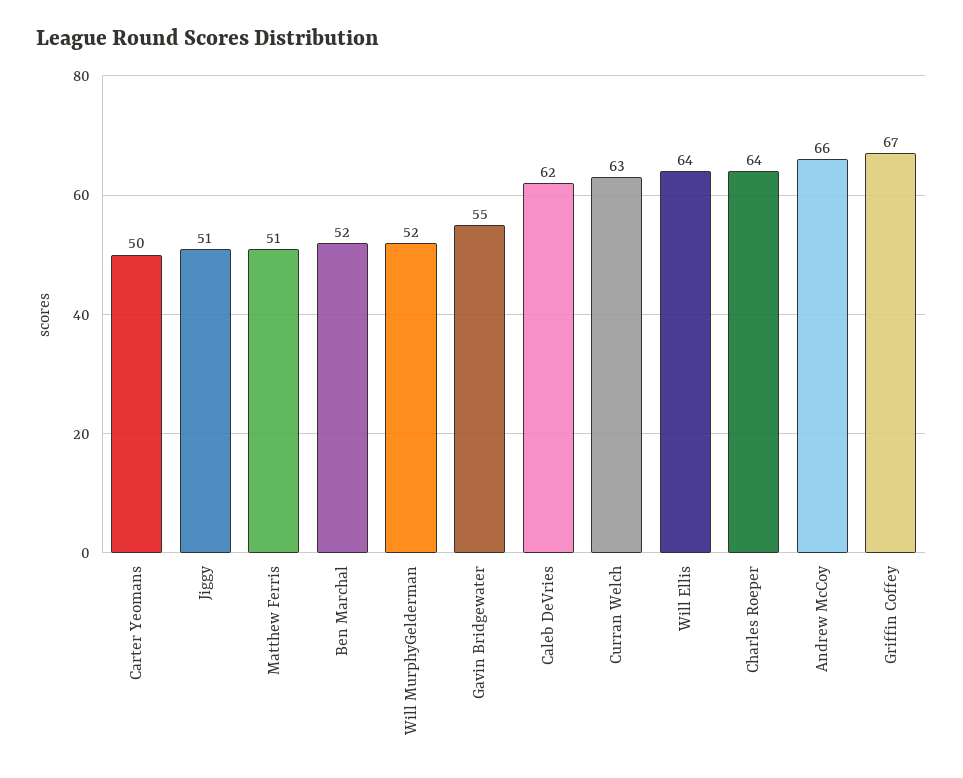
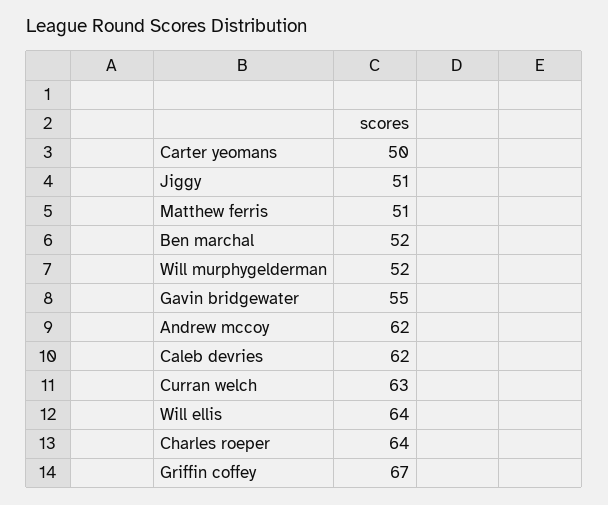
  {
    "Carter Yeomans": 50,
    "Jiggy": 51,
    "Matthew Ferris": 51,
    "Ben Marchal": 52,
    "Will MurphyGelderman": 52,
    "Gavin Bridgewater": 55,
    "Caleb DeVries": 62,
    "Curran Welch": 63,
    "Will Ellis": 64,
    "Charles Roeper": 64,
-   "Andrew McCoy": 66,
+   "Andrew McCoy": 62,
    "Griffin Coffey": 67
  }

